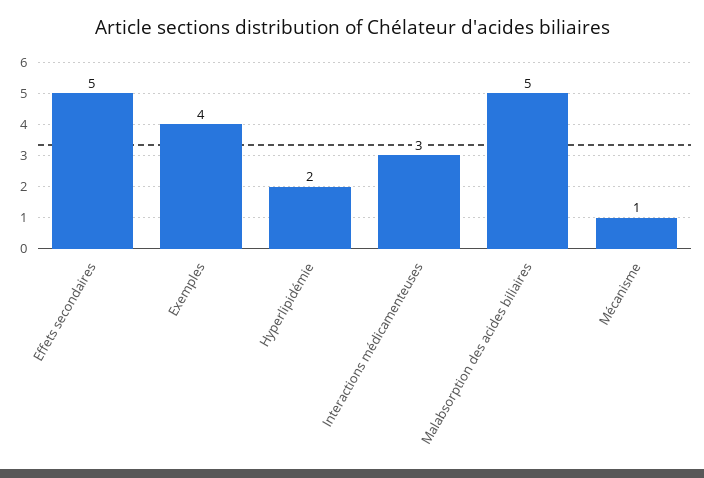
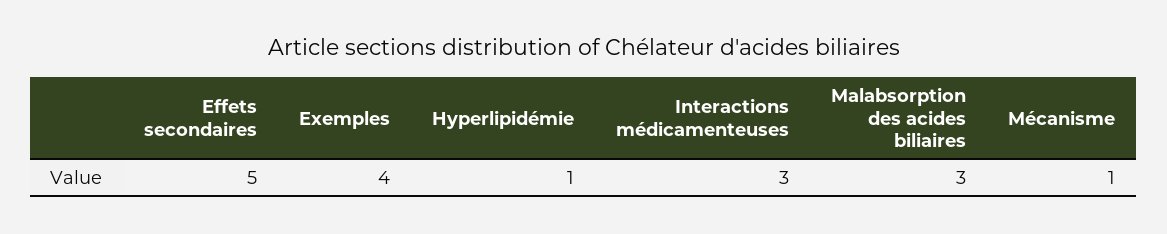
  {
    "Effets secondaires": 5,
    "Exemples": 4,
-   "Hyperlipidémie": 2,
+   "Hyperlipidémie": 1,
    "Interactions médicamenteuses": 3,
-   "Malabsorption des acides biliaires": 5,
+   "Malabsorption des acides biliaires": 3,
    "Mécanisme": 1
  }

